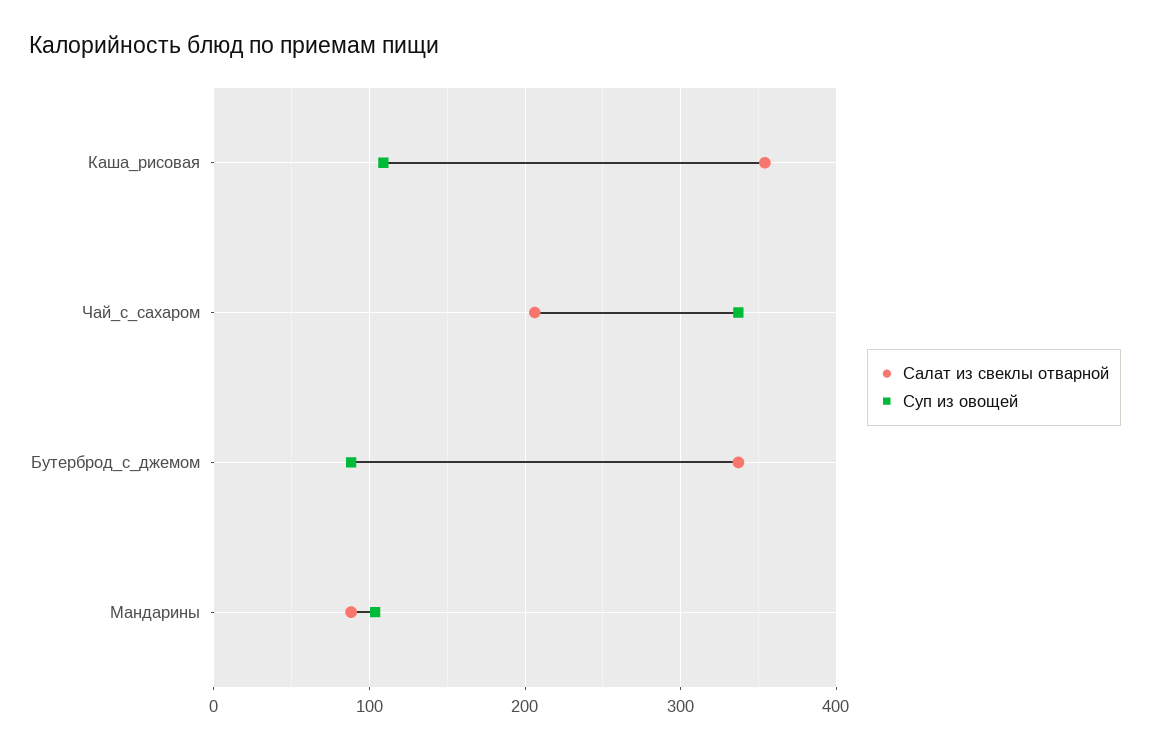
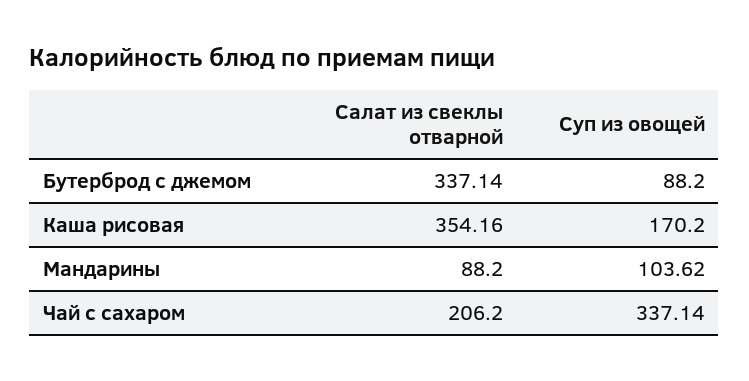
  {
    "Салат из свеклы отварной": {
      "Каша_рисовая": 354.16,
      "Чай_с_сахаром": 206.2,
      "Бутерброд_с_джемом": 337.14,
      "Мандарины": 88.2
    },
    "Суп из овощей": {
-     "Каша_рисовая": 110,
+     "Каша_рисовая": 170.2,
      "Чай_с_сахаром": 337.14,
      "Бутерброд_с_джемом": 88.2,
      "Мандарины": 103.62
    }
  }

